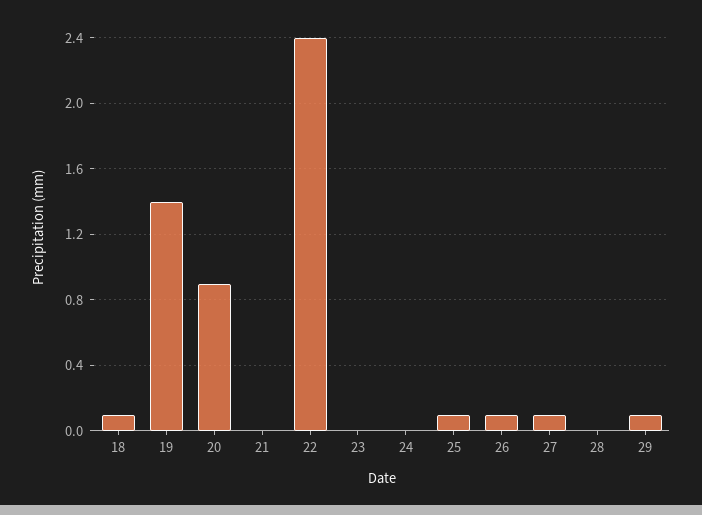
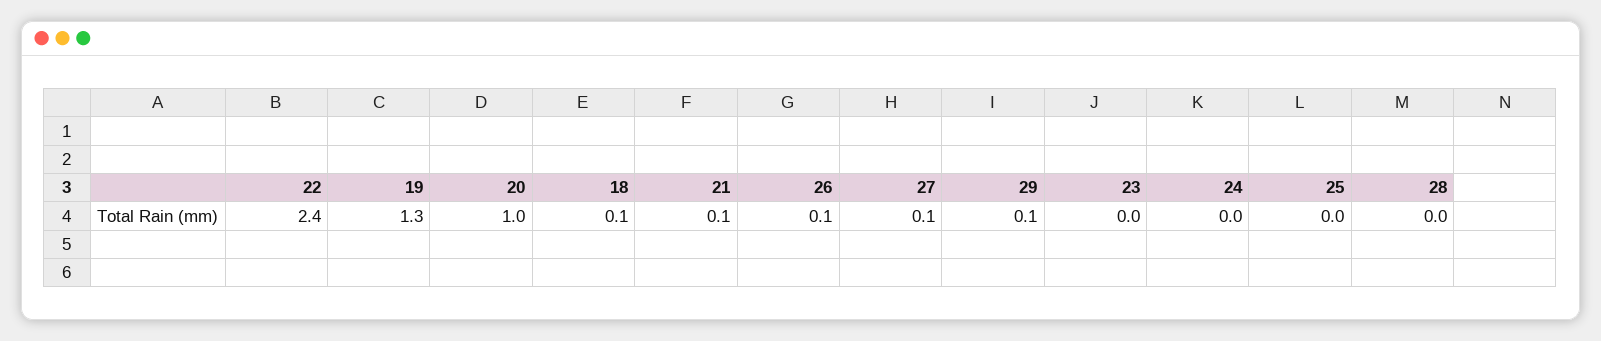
  {
    "18": 0.1,
-   "19": 1.4,
+   "19": 1.3,
-   "20": 0.9,
+   "20": 1,
-   "21": 0,
+   "21": 0.1,
    "22": 2.4,
    "23": 0,
    "24": 0,
-   "25": 0.1,
+   "25": 0,
    "26": 0.1,
    "27": 0.1,
    "28": 0,
    "29": 0.1
  }

